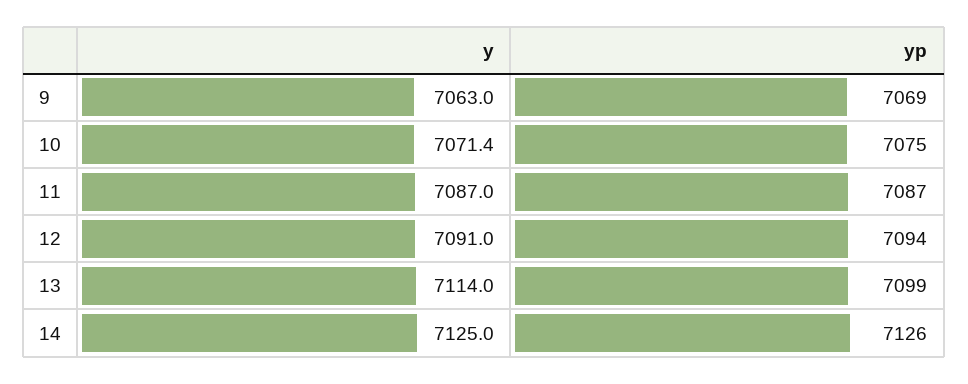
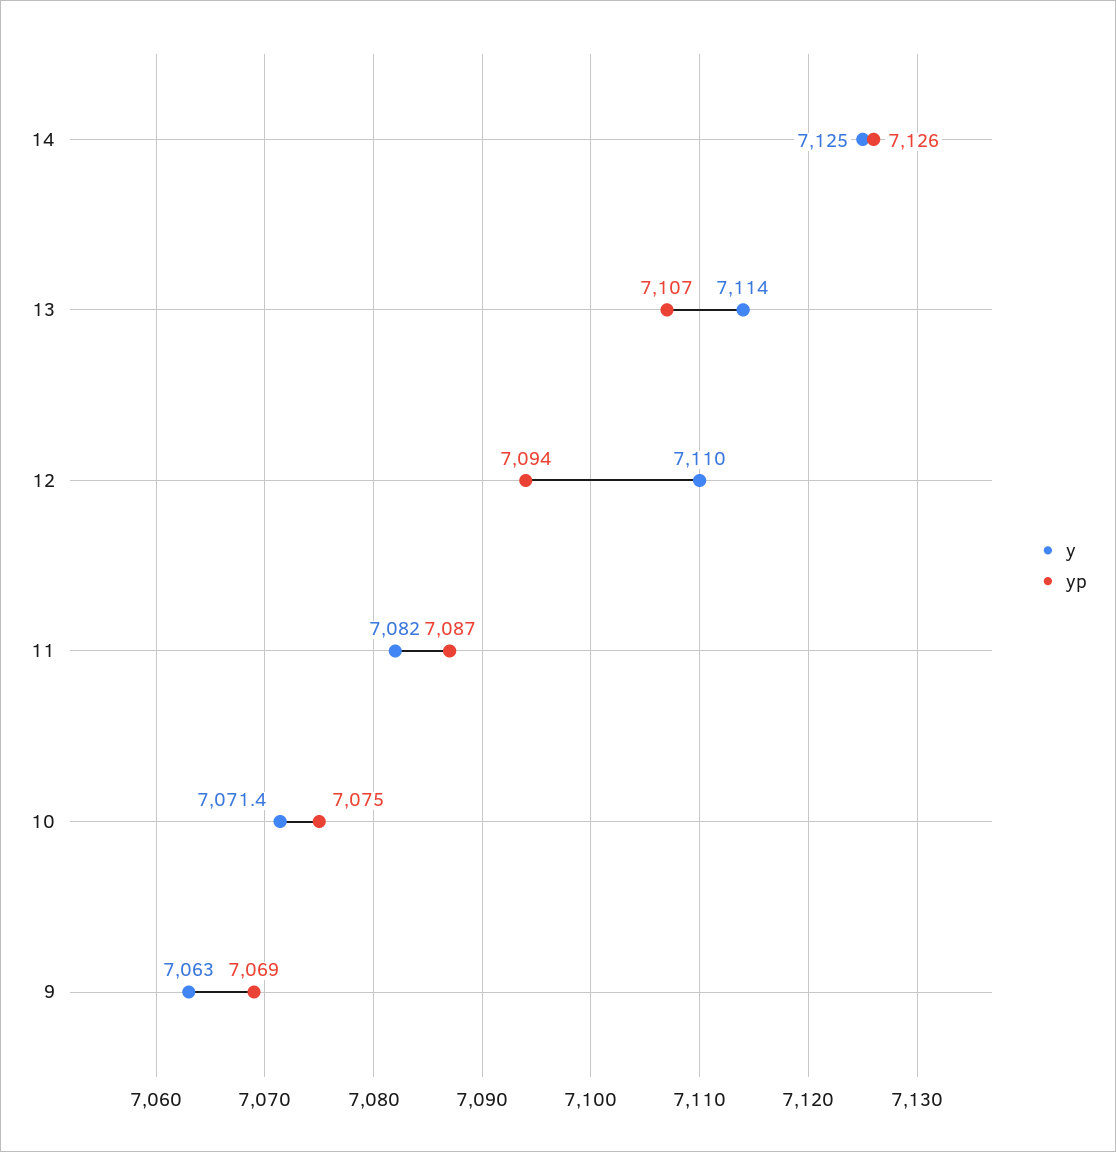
  {
    "y": {
      "9": 7063,
      "10": 7071.4,
-     "11": 7087,
+     "11": 7082,
-     "12": 7091,
+     "12": 7110,
      "13": 7114,
      "14": 7125
    },
    "yp": {
      "9": 7069,
      "10": 7075,
      "11": 7087,
      "12": 7094,
-     "13": 7099,
+     "13": 7107,
      "14": 7126
    }
  }

